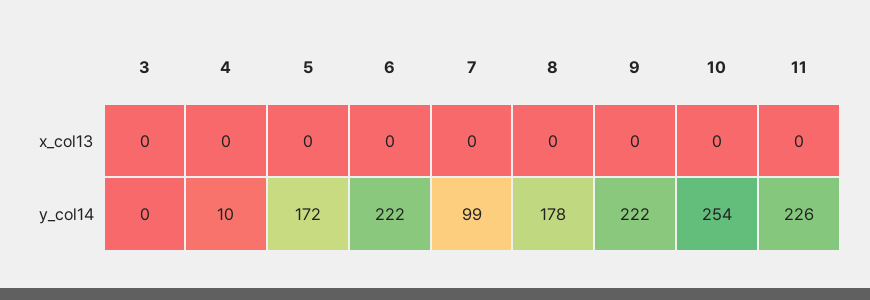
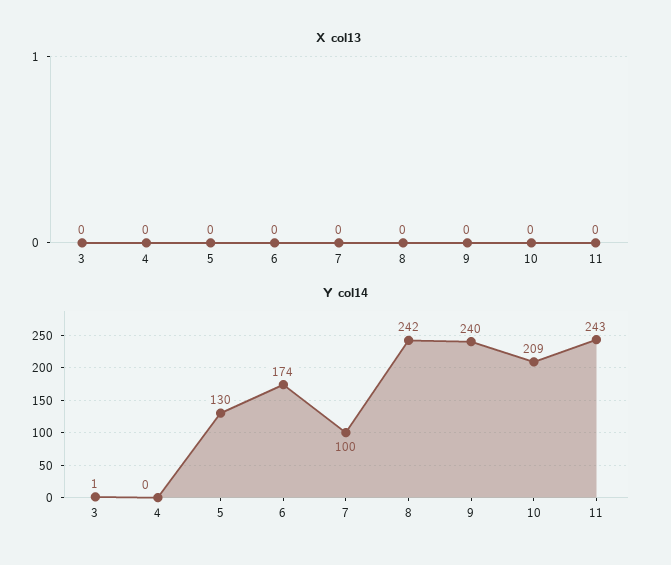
  {
    "x_col13": {
      "3": 0,
      "4": 0,
      "5": 0,
      "6": 0,
      "7": 0,
      "8": 0,
      "9": 0,
      "10": 0,
      "11": 0
    },
    "y_col14": {
-     "3": 0,
+     "3": 1,
-     "4": 10,
+     "4": 0,
-     "5": 172,
+     "5": 130,
-     "6": 222,
+     "6": 174,
-     "7": 99,
+     "7": 100,
-     "8": 178,
+     "8": 242,
-     "9": 222,
+     "9": 240,
-     "10": 254,
+     "10": 209,
-     "11": 226
+     "11": 243
    }
  }

